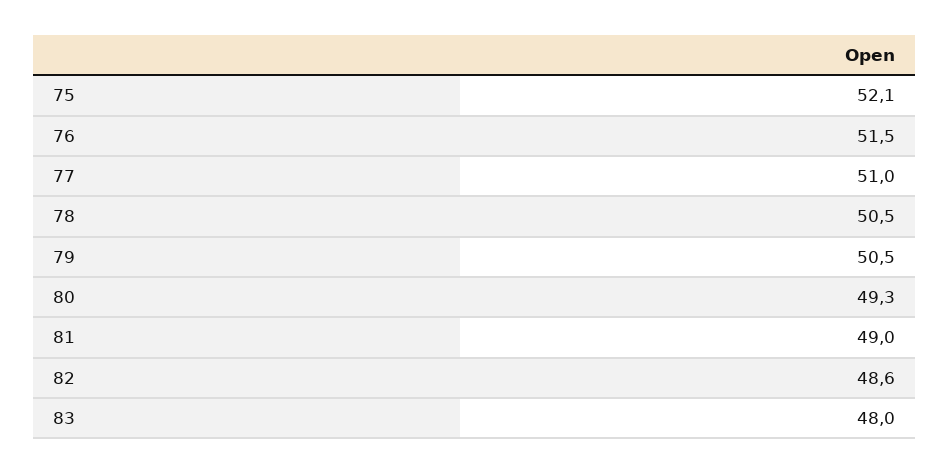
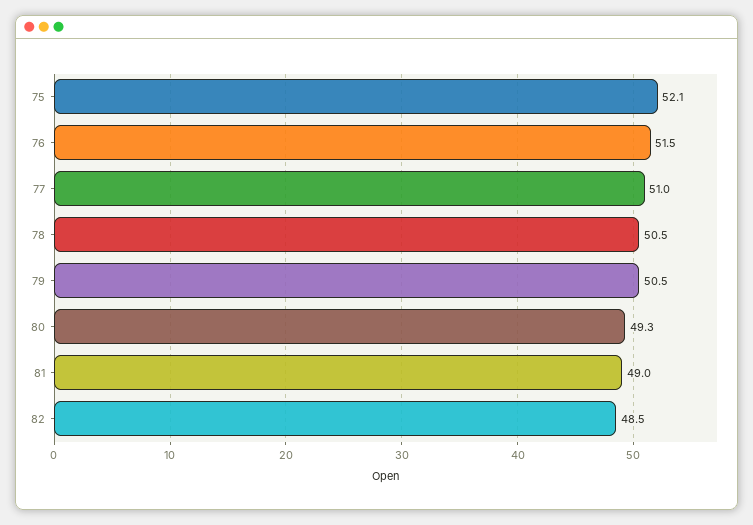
  {
    "75": 52.1,
    "76": 51.5,
    "77": 51,
    "78": 50.5,
    "79": 50.5,
    "80": 49.3,
    "81": 49,
-   "82": 48.6,
+   "82": 48.5
-   "83": 48
  }

